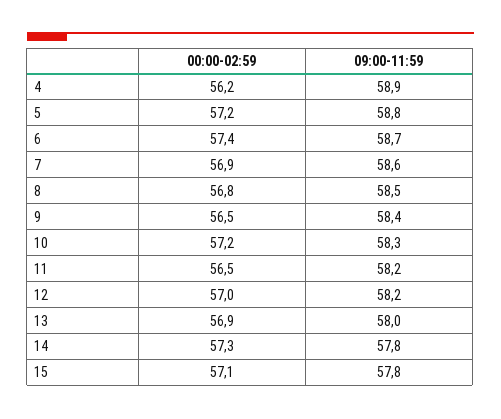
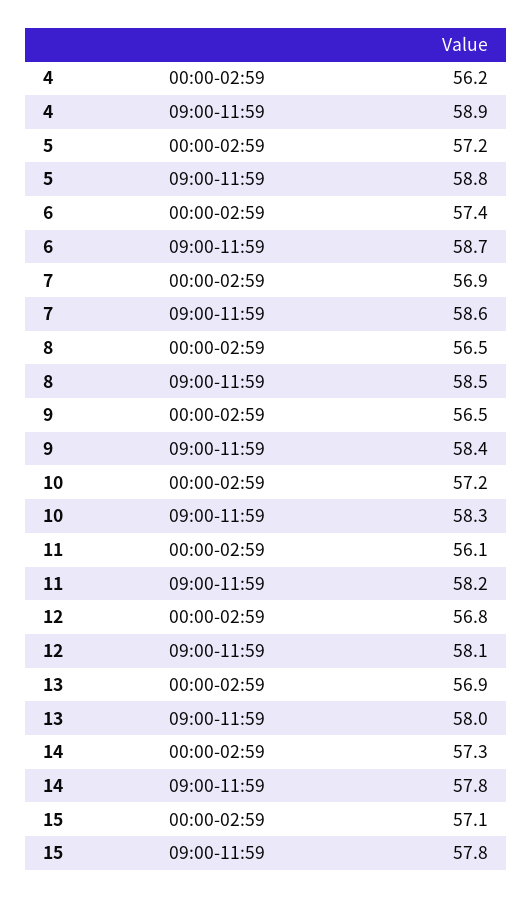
  {
    "00:00-02:59": {
      "4": 56.2,
      "5": 57.2,
      "6": 57.4,
      "7": 56.9,
-     "8": 56.8,
+     "8": 56.5,
      "9": 56.5,
      "10": 57.2,
-     "11": 56.5,
+     "11": 56.1,
-     "12": 57,
+     "12": 56.8,
      "13": 56.9,
      "14": 57.3,
      "15": 57.1
    },
    "09:00-11:59": {
      "4": 58.9,
      "5": 58.8,
      "6": 58.7,
      "7": 58.6,
      "8": 58.5,
      "9": 58.4,
      "10": 58.3,
      "11": 58.2,
-     "12": 58.2,
+     "12": 58.1,
      "13": 58,
      "14": 57.8,
      "15": 57.8
    }
  }

